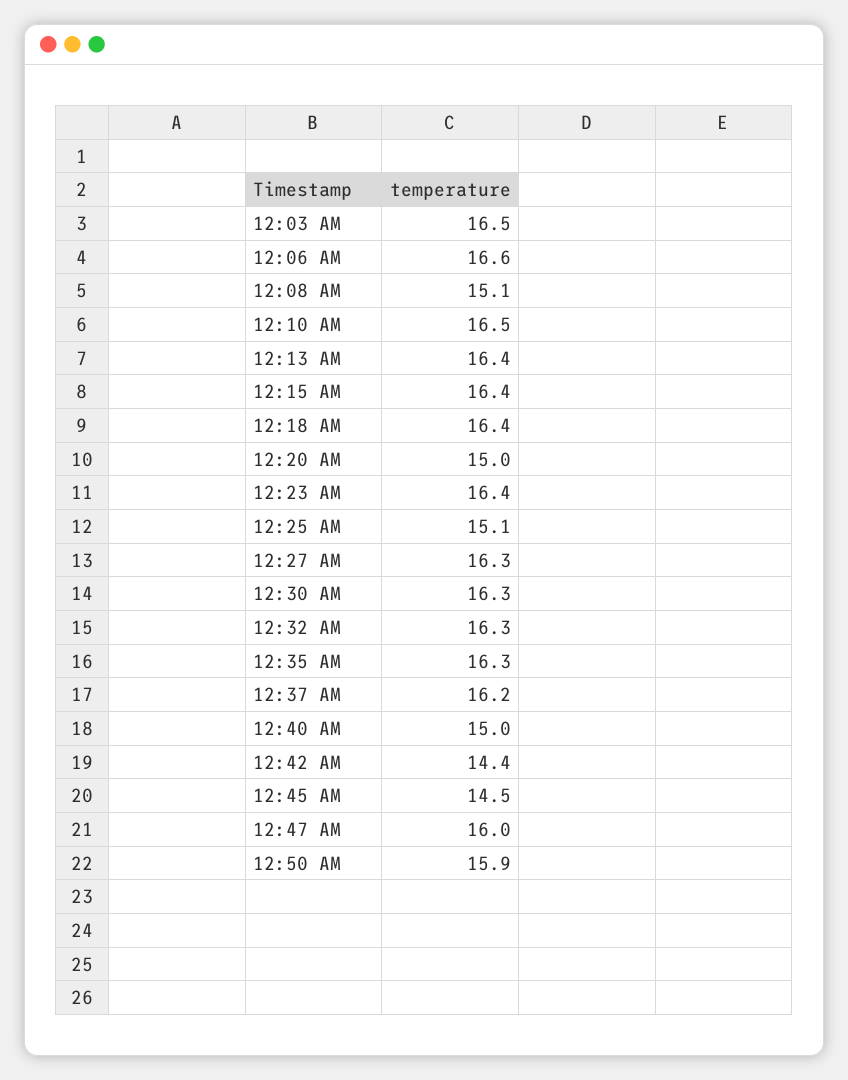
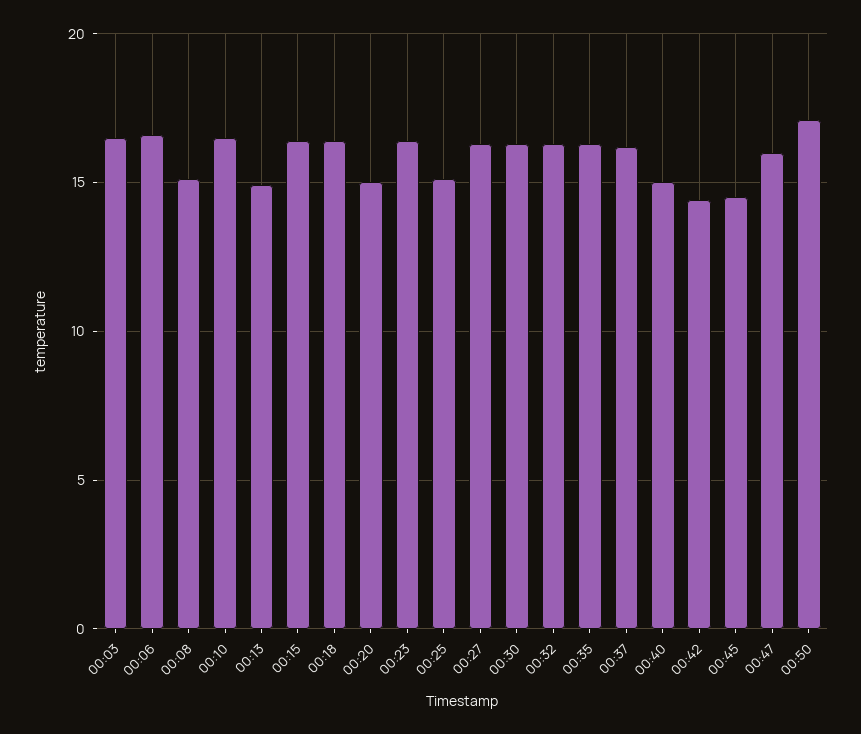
  {
    "12:03 AM": 16.5,
    "12:06 AM": 16.6,
    "12:08 AM": 15.1,
    "12:10 AM": 16.5,
-   "12:13 AM": 16.4,
+   "12:13 AM": 15,
    "12:15 AM": 16.4,
    "12:18 AM": 16.4,
    "12:20 AM": 15,
    "12:23 AM": 16.4,
    "12:25 AM": 15.1,
    "12:27 AM": 16.3,
    "12:30 AM": 16.3,
    "12:32 AM": 16.3,
    "12:35 AM": 16.3,
    "12:37 AM": 16.2,
    "12:40 AM": 15,
    "12:42 AM": 14.4,
    "12:45 AM": 14.5,
    "12:47 AM": 16,
-   "12:50 AM": 15.9
+   "12:50 AM": 17
  }

